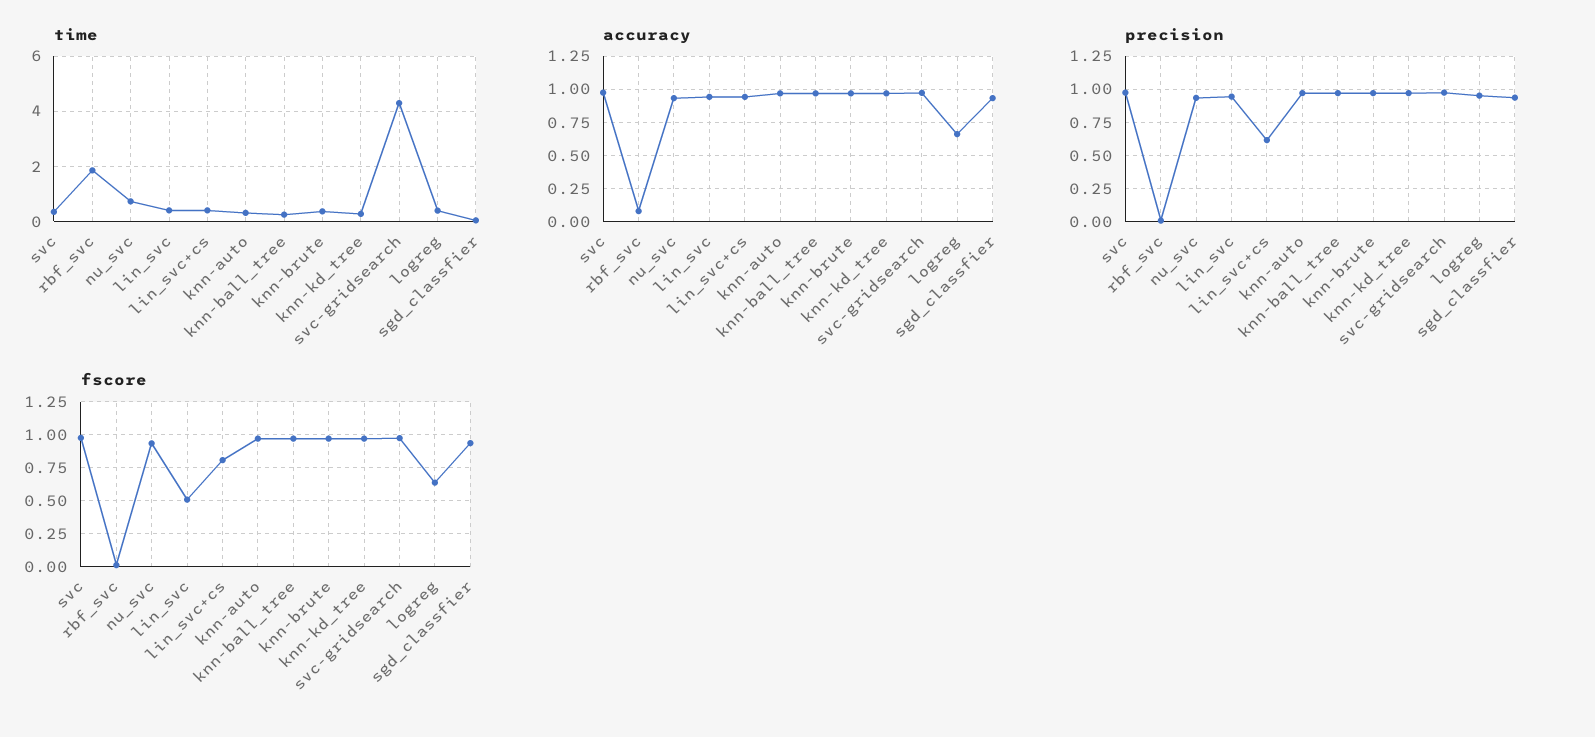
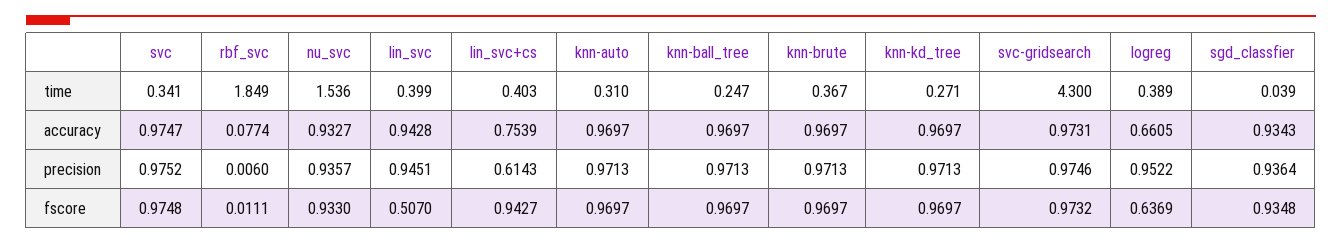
  {
    "time": {
      "svc": 0.341,
      "rbf_svc": 1.849,
-     "nu_svc": 0.75,
+     "nu_svc": 1.536,
      "lin_svc": 0.399,
      "lin_svc+cs": 0.403,
      "knn-auto": 0.31,
      "knn-ball_tree": 0.247,
      "knn-brute": 0.367,
      "knn-kd_tree": 0.271,
      "svc-gridsearch": 4.3,
      "logreg": 0.389,
      "sgd_classfier": 0.039
    },
    "accuracy": {
      "svc": 0.9747,
      "rbf_svc": 0.0774,
      "nu_svc": 0.9327,
      "lin_svc": 0.9428,
-     "lin_svc+cs": 0.95,
+     "lin_svc+cs": 0.7539,
      "knn-auto": 0.9697,
      "knn-ball_tree": 0.9697,
      "knn-brute": 0.9697,
      "knn-kd_tree": 0.9697,
      "svc-gridsearch": 0.9731,
      "logreg": 0.6605,
      "sgd_classfier": 0.9343
    },
    "precision": {
      "svc": 0.9752,
      "rbf_svc": 0.006,
      "nu_svc": 0.9357,
      "lin_svc": 0.9451,
      "lin_svc+cs": 0.6143,
      "knn-auto": 0.9713,
      "knn-ball_tree": 0.9713,
      "knn-brute": 0.9713,
      "knn-kd_tree": 0.9713,
      "svc-gridsearch": 0.9746,
      "logreg": 0.9522,
      "sgd_classfier": 0.9364
    },
    "fscore": {
      "svc": 0.9748,
      "rbf_svc": 0.0111,
      "nu_svc": 0.933,
      "lin_svc": 0.507,
-     "lin_svc+cs": 0.8,
+     "lin_svc+cs": 0.9427,
      "knn-auto": 0.9697,
      "knn-ball_tree": 0.9697,
      "knn-brute": 0.9697,
      "knn-kd_tree": 0.9697,
      "svc-gridsearch": 0.9732,
      "logreg": 0.6369,
      "sgd_classfier": 0.9348
    }
  }

